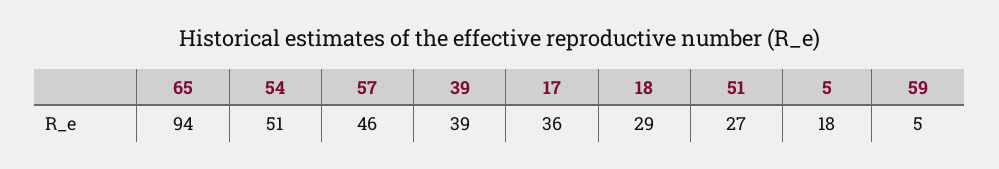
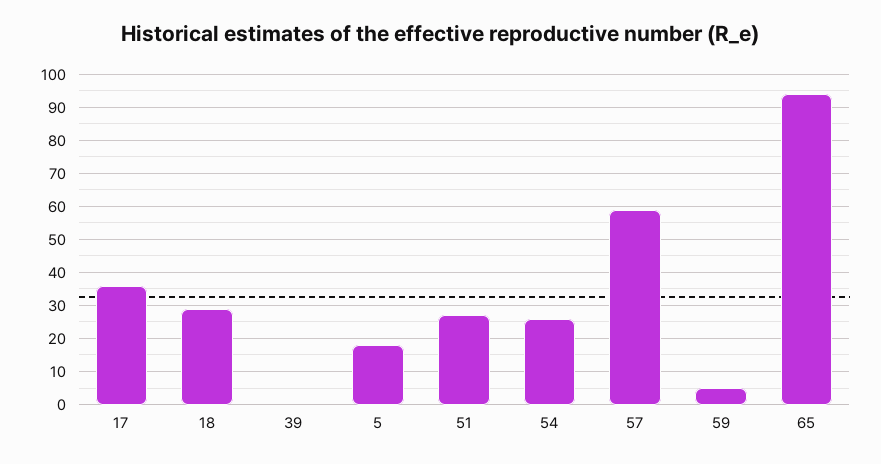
  {
    "65": 94,
-   "54": 51,
+   "54": 25,
-   "57": 46,
+   "57": 60,
-   "39": 39,
+   "39": 0,
    "17": 36,
    "18": 29,
    "51": 27,
    "5": 18,
    "59": 5
  }

